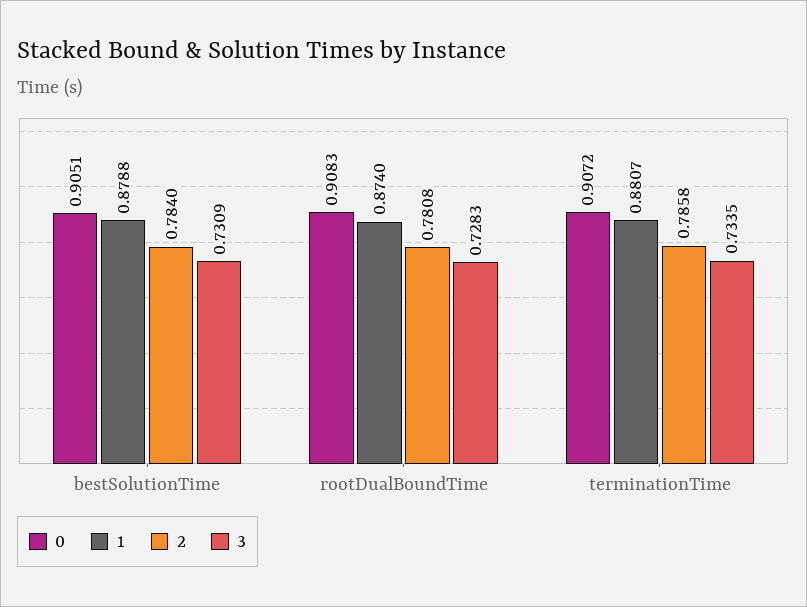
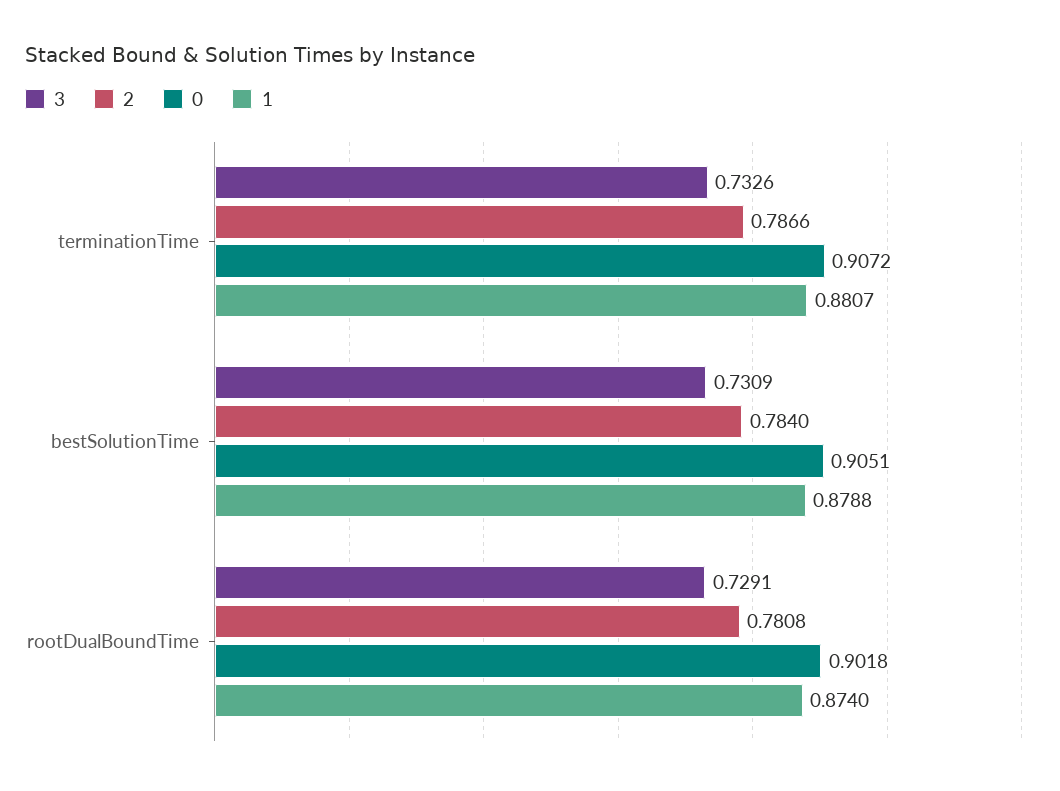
  {
    "0": {
      "bestSolutionTime": 0.9051,
-     "rootDualBoundTime": 0.9083,
+     "rootDualBoundTime": 0.9018,
      "terminationTime": 0.9072
    },
    "1": {
      "bestSolutionTime": 0.8788,
      "rootDualBoundTime": 0.874,
      "terminationTime": 0.8807
    },
    "2": {
      "bestSolutionTime": 0.784,
      "rootDualBoundTime": 0.7808,
-     "terminationTime": 0.7858
+     "terminationTime": 0.7866
    },
    "3": {
      "bestSolutionTime": 0.7309,
-     "rootDualBoundTime": 0.7283,
+     "rootDualBoundTime": 0.7291,
-     "terminationTime": 0.7335
+     "terminationTime": 0.7326
    }
  }

